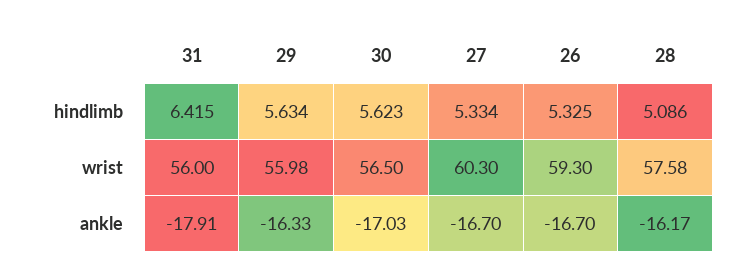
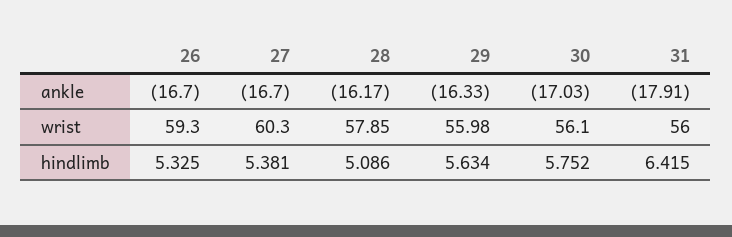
  {
    "31": {
      "hindlimb": 6.415,
      "wrist": 56,
      "ankle": -17.91
    },
    "29": {
      "hindlimb": 5.634,
      "wrist": 55.98,
      "ankle": -16.33
    },
    "30": {
-     "hindlimb": 5.623,
+     "hindlimb": 5.752,
-     "wrist": 56.5,
+     "wrist": 56.1,
      "ankle": -17.03
    },
    "27": {
-     "hindlimb": 5.334,
+     "hindlimb": 5.381,
      "wrist": 60.3,
      "ankle": -16.7
    },
    "26": {
      "hindlimb": 5.325,
      "wrist": 59.3,
      "ankle": -16.7
    },
    "28": {
      "hindlimb": 5.086,
-     "wrist": 57.58,
+     "wrist": 57.85,
      "ankle": -16.17
    }
  }

